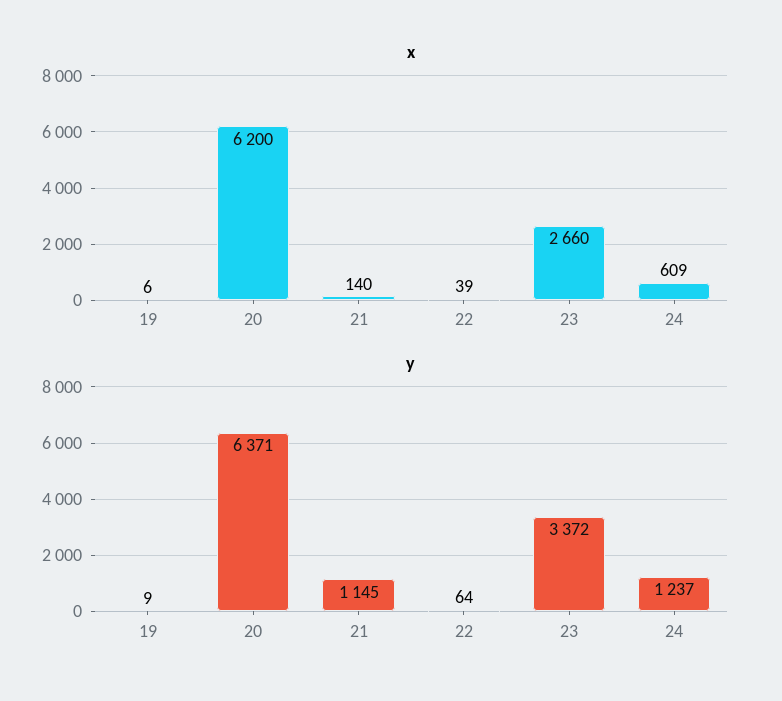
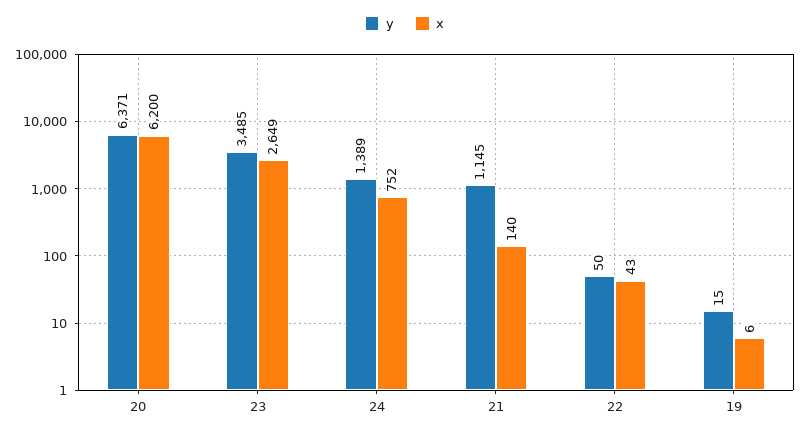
  {
    "x": {
      "19": 6,
      "20": 6200,
      "21": 140,
-     "22": 39,
+     "22": 43,
-     "23": 2660,
+     "23": 2649,
-     "24": 609
+     "24": 752
    },
    "y": {
-     "19": 9,
+     "19": 15,
      "20": 6371,
      "21": 1145,
-     "22": 64,
+     "22": 50,
-     "23": 3372,
+     "23": 3485,
-     "24": 1237
+     "24": 1389
    }
  }

